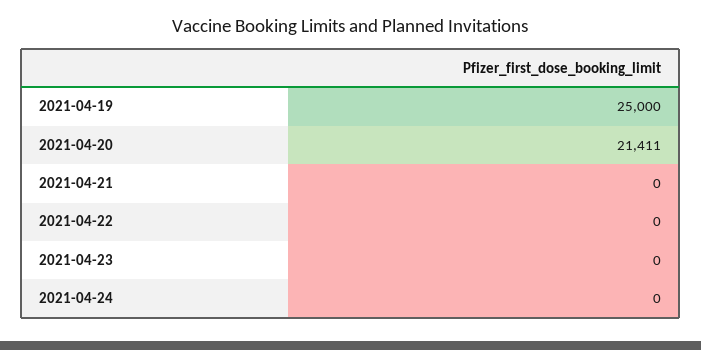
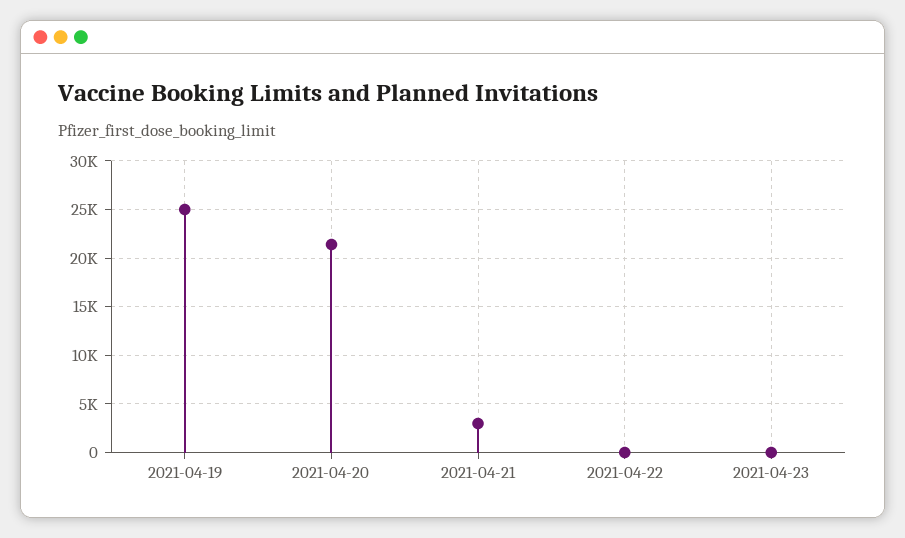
  {
    "2021-04-19": 25000,
    "2021-04-20": 21411,
-   "2021-04-21": 0,
+   "2021-04-21": 3000,
    "2021-04-22": 0,
-   "2021-04-23": 0,
+   "2021-04-23": 0
-   "2021-04-24": 0
  }

